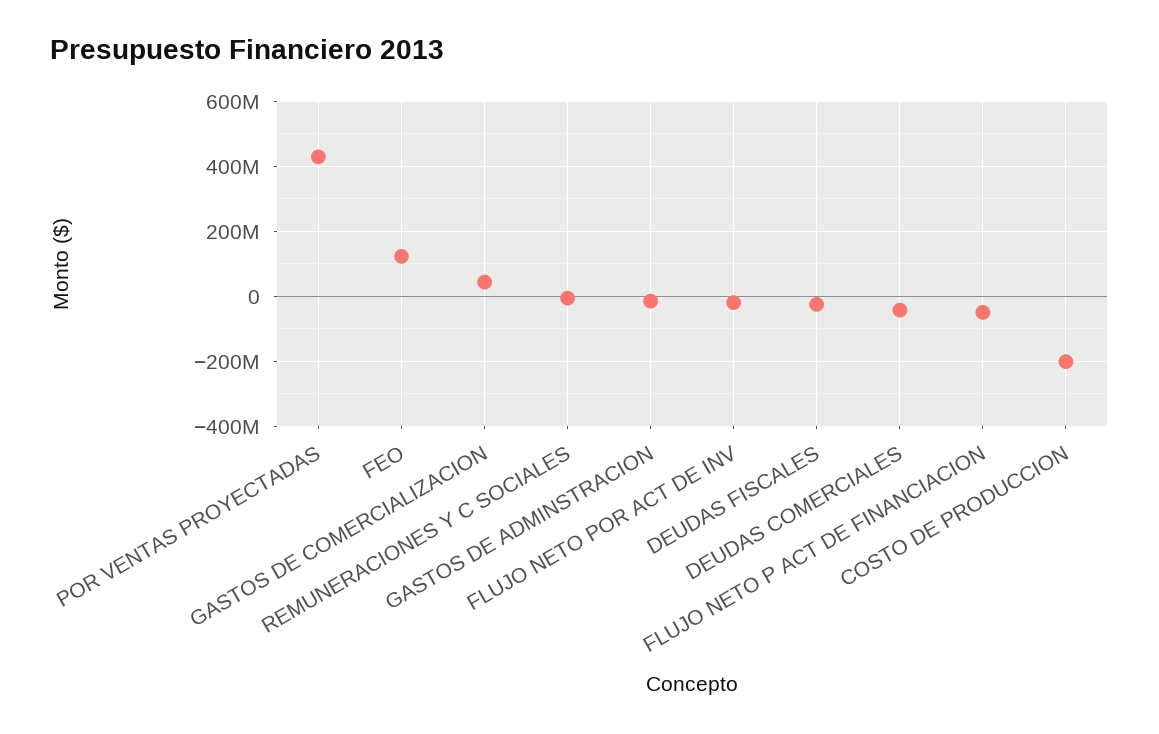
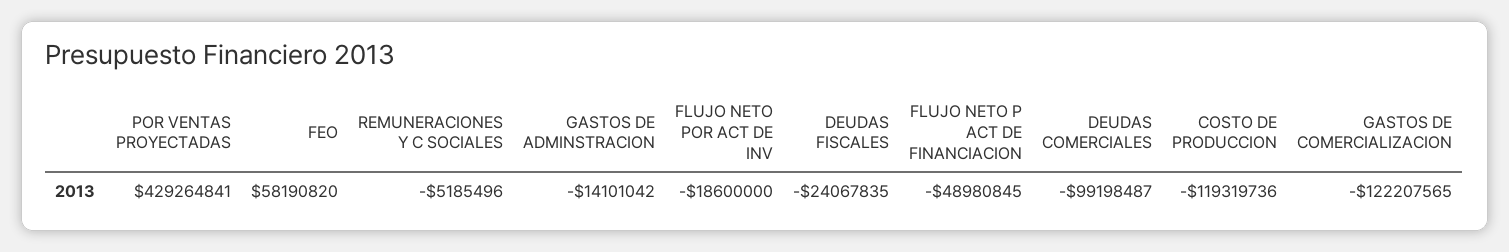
  {
    "POR VENTAS PROYECTADAS": 429264841,
-   "FEO": 120000000,
+   "FEO": 58190820,
-   "GASTOS DE COMERCIALIZACION": 40000000,
+   "GASTOS DE COMERCIALIZACION": -122207565,
    "REMUNERACIONES Y C SOCIALES": -5185496,
    "GASTOS DE ADMINSTRACION": -14101042,
    "FLUJO NETO POR ACT DE INV": -18600000,
    "DEUDAS FISCALES": -24067835,
-   "DEUDAS COMERCIALES": -40000000,
+   "DEUDAS COMERCIALES": -99198487,
    "FLUJO NETO P ACT DE FINANCIACION": -48980845,
-   "COSTO DE PRODUCCION": -200000000
+   "COSTO DE PRODUCCION": -119319736
  }

